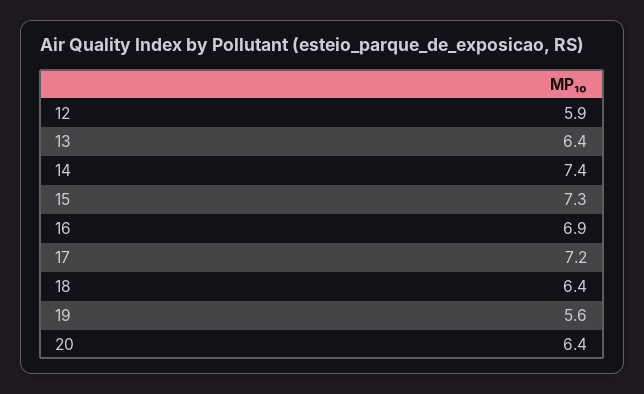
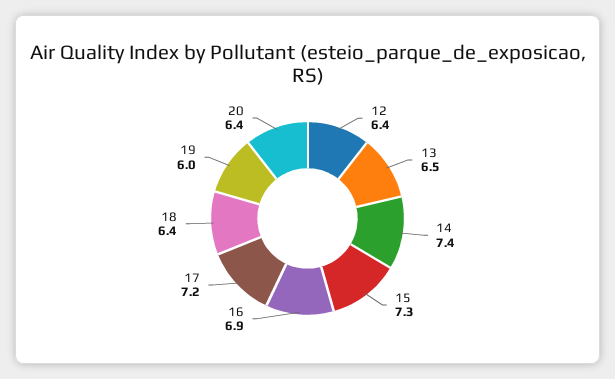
  {
-   "12": 5.9,
+   "12": 6.4,
-   "13": 6.4,
+   "13": 6.5,
    "14": 7.4,
    "15": 7.3,
    "16": 6.9,
    "17": 7.2,
    "18": 6.4,
-   "19": 5.6,
+   "19": 6,
    "20": 6.4
  }

